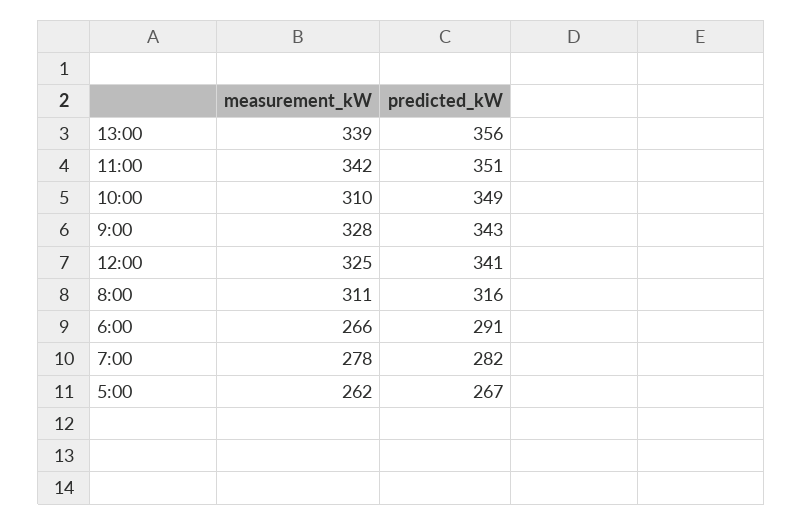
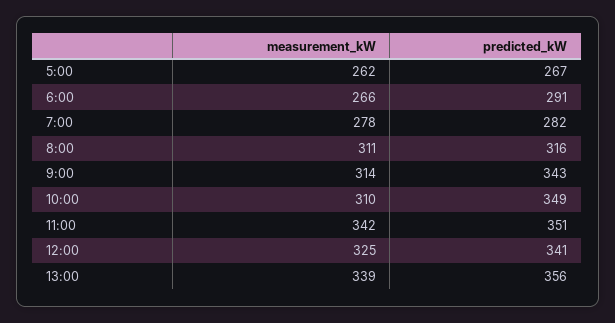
  {
    "measurement_kW": {
      "13:00": 339,
      "11:00": 342,
      "10:00": 310,
-     "9:00": 328,
+     "9:00": 314,
      "12:00": 325,
      "8:00": 311,
      "6:00": 266,
      "7:00": 278,
      "5:00": 262
    },
    "predicted_kW": {
      "13:00": 356,
      "11:00": 351,
      "10:00": 349,
      "9:00": 343,
      "12:00": 341,
      "8:00": 316,
      "6:00": 291,
      "7:00": 282,
      "5:00": 267
    }
  }

